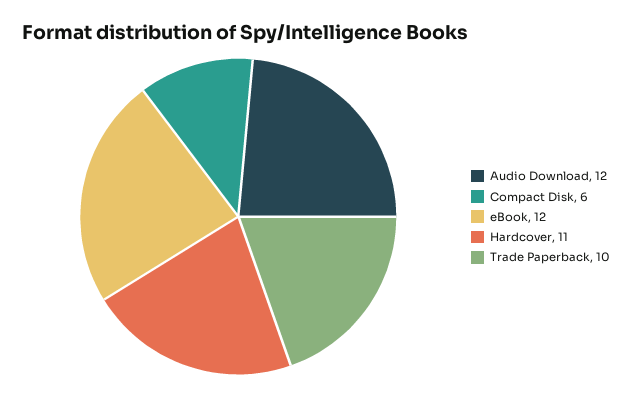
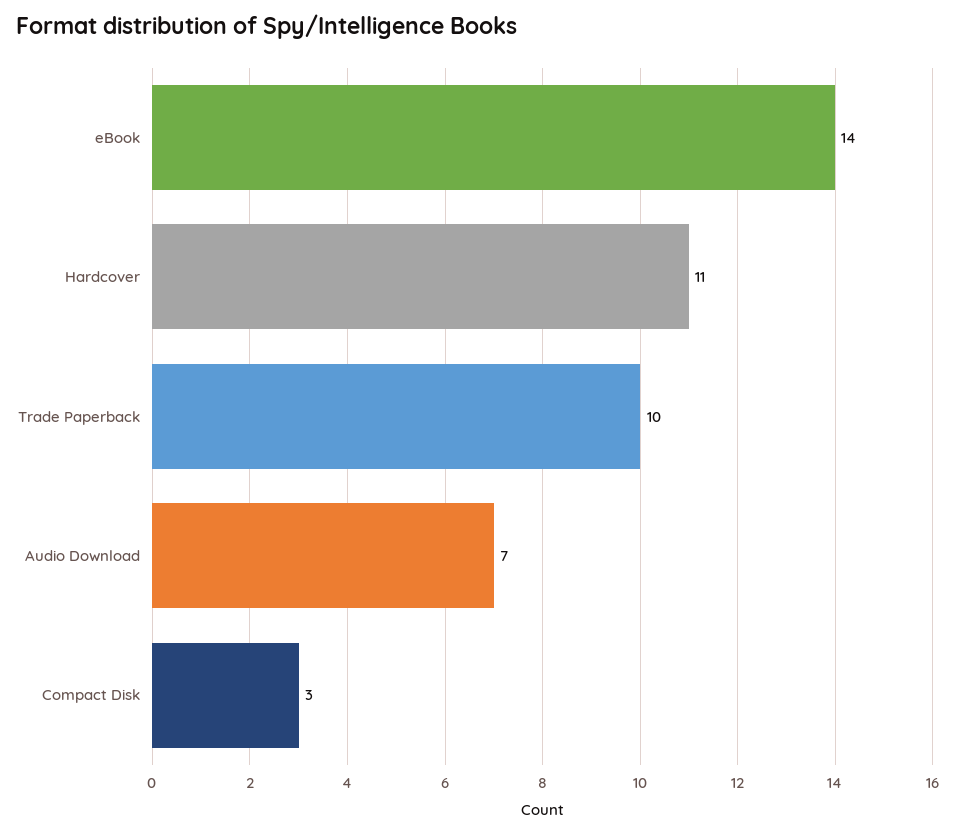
  {
-   "Audio Download": 12,
+   "Audio Download": 7,
-   "Compact Disk": 6,
+   "Compact Disk": 3,
-   "eBook": 12,
+   "eBook": 14,
    "Hardcover": 11,
    "Trade Paperback": 10
  }

